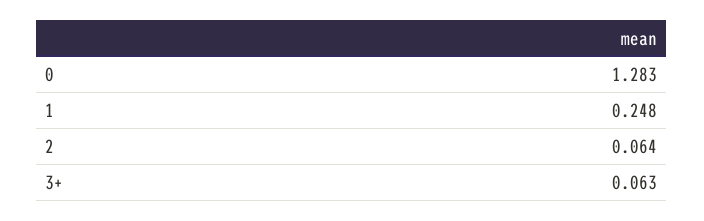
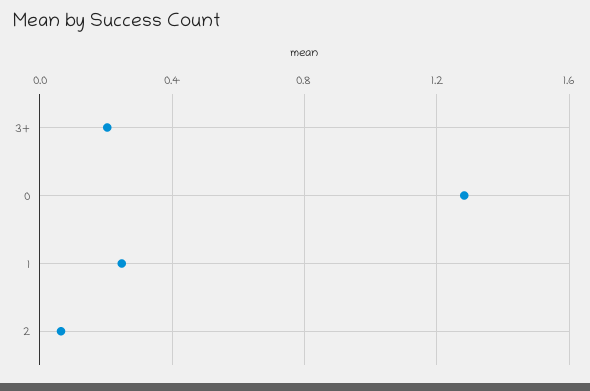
  {
    "0": 1.283,
    "1": 0.248,
    "2": 0.064,
-   "3+": 0.063
+   "3+": 0.2
  }

